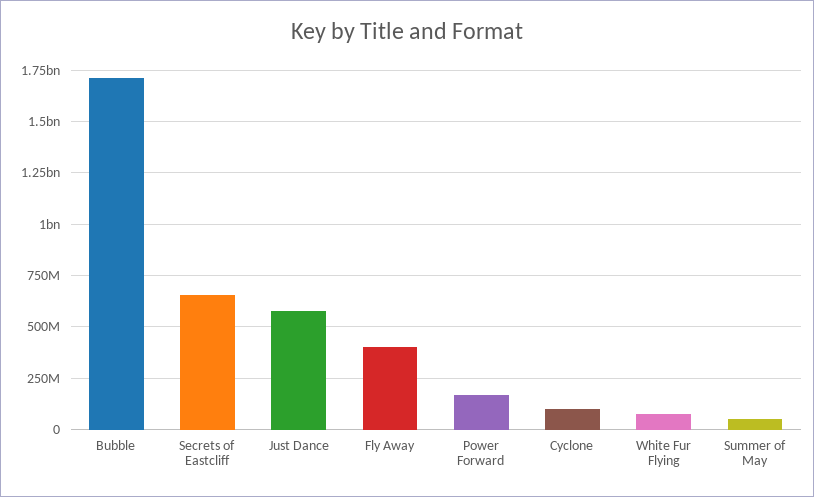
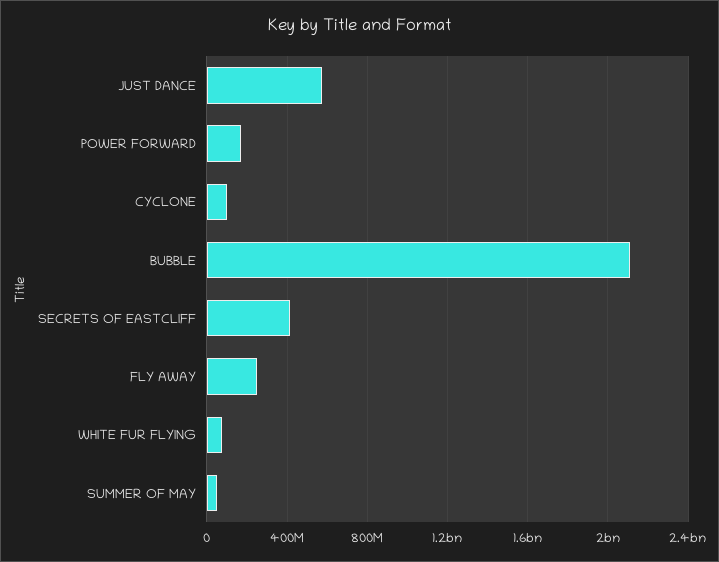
  {
-   "Bubble": 1700000000,
+   "Bubble": 2100000000,
-   "Secrets of Eastcliff": 650000000,
+   "Secrets of Eastcliff": 400000000,
    "Just Dance": 600000000,
-   "Fly Away": 400000000,
+   "Fly Away": 250000000,
    "Power Forward": 150000000,
    "Cyclone": 100000000,
    "White Fur Flying": 100000000,
    "Summer of May": 50000000
  }

